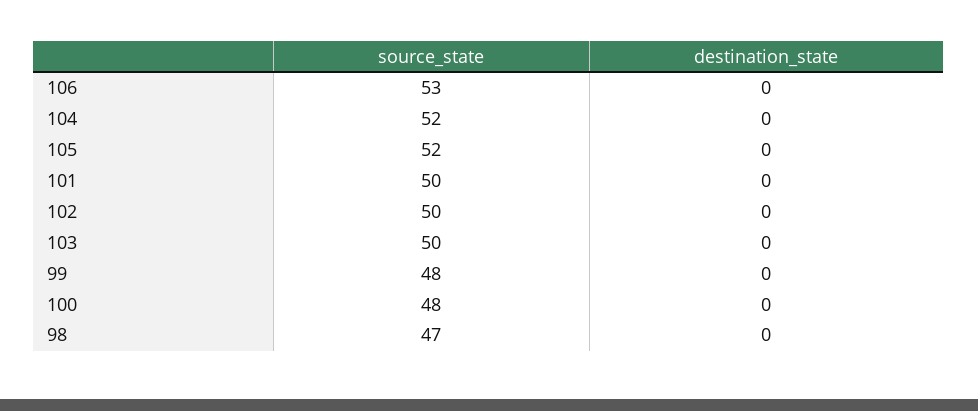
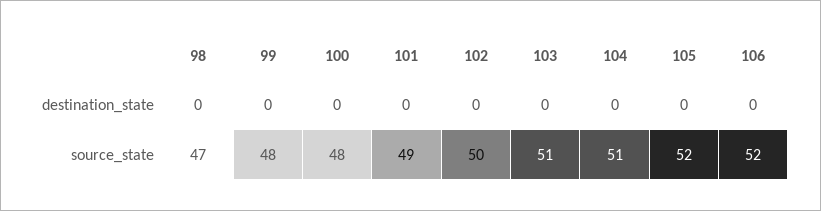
  {
    "source_state": {
-     "106": 53,
+     "106": 52,
-     "104": 52,
+     "104": 51,
      "105": 52,
-     "101": 50,
+     "101": 49,
      "102": 50,
-     "103": 50,
+     "103": 51,
      "99": 48,
      "100": 48,
      "98": 47
    },
    "destination_state": {
      "106": 0,
      "104": 0,
      "105": 0,
      "101": 0,
      "102": 0,
      "103": 0,
      "99": 0,
      "100": 0,
      "98": 0
    }
  }

